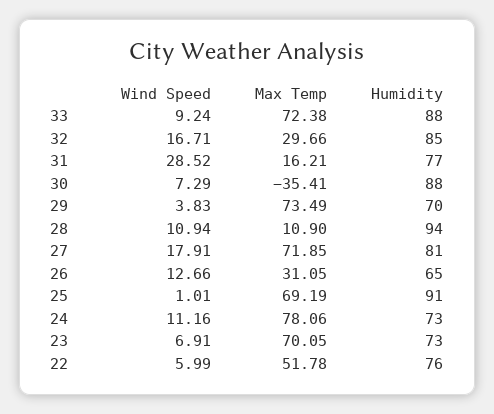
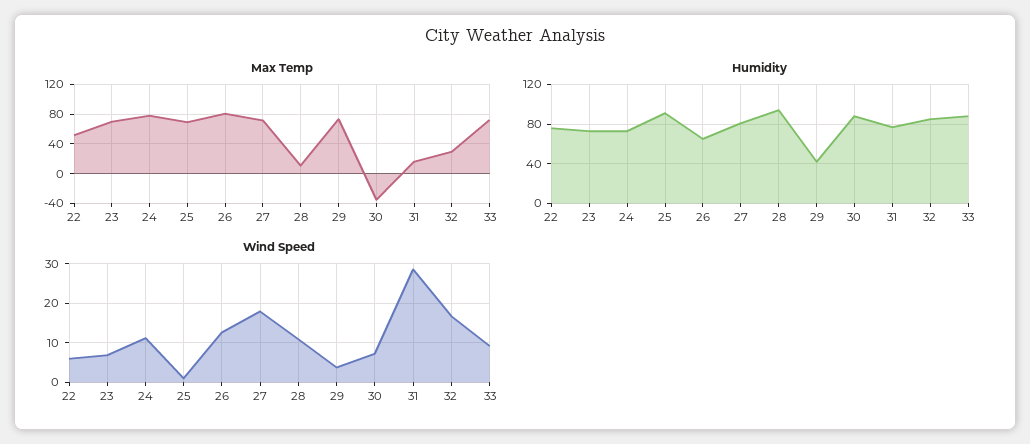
  {
    "Wind Speed": {
      "33": 9.24,
      "32": 16.71,
      "31": 28.52,
      "30": 7.29,
      "29": 3.83,
      "28": 10.94,
      "27": 17.91,
      "26": 12.66,
      "25": 1.01,
      "24": 11.16,
      "23": 6.91,
      "22": 5.99
    },
    "Max Temp": {
      "33": 72.38,
      "32": 29.66,
      "31": 16.21,
      "30": -35.41,
      "29": 73.49,
      "28": 10.9,
      "27": 71.85,
-     "26": 31.05,
+     "26": 80,
      "25": 69.19,
      "24": 78.06,
      "23": 70.05,
      "22": 51.78
    },
    "Humidity": {
      "33": 88,
      "32": 85,
      "31": 77,
      "30": 88,
-     "29": 70,
+     "29": 40,
      "28": 94,
      "27": 81,
      "26": 65,
      "25": 91,
      "24": 73,
      "23": 73,
      "22": 76
    }
  }

